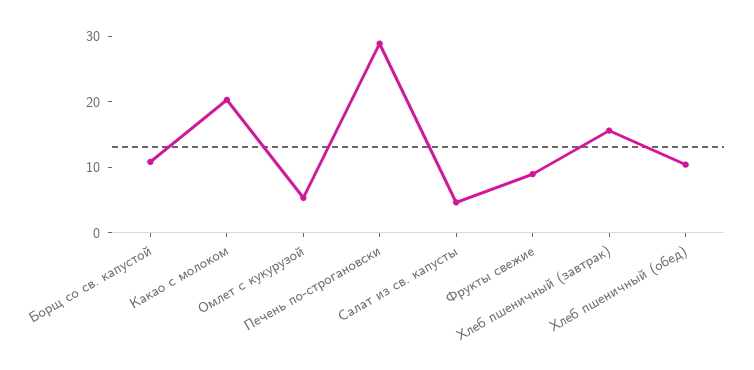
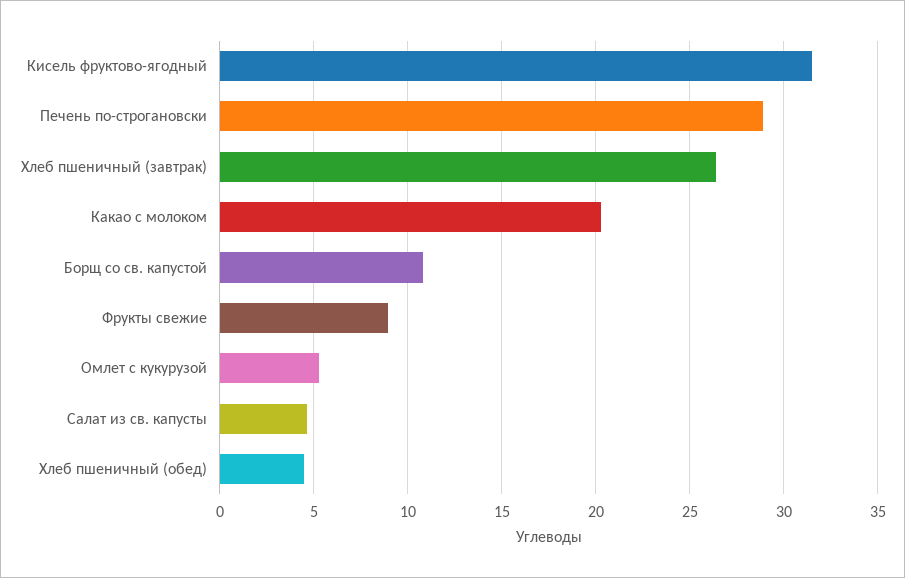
  {
    "Борщ со св. капустой": 11,
    "Какао с молоком": 20.5,
    "Омлет с кукурузой": 5.5,
    "Печень по-строгановски": 29,
    "Салат из св. капусты": 4.5,
    "Фрукты свежие": 9,
-   "Хлеб пшеничный (завтрак)": 16,
+   "Хлеб пшеничный (завтрак)": 26.5,
-   "Хлеб пшеничный (обед)": 10
+   "Хлеб пшеничный (обед)": 4.5,
+   "Кисель фруктово-ягодный": 31.5
  }

